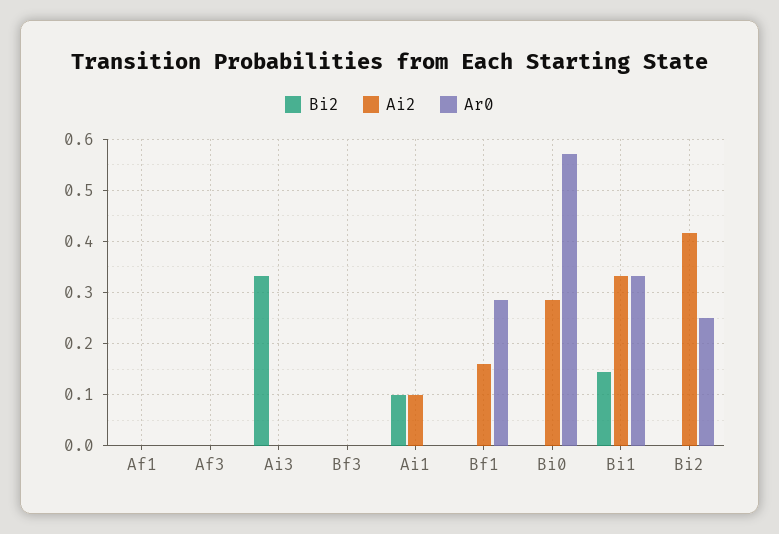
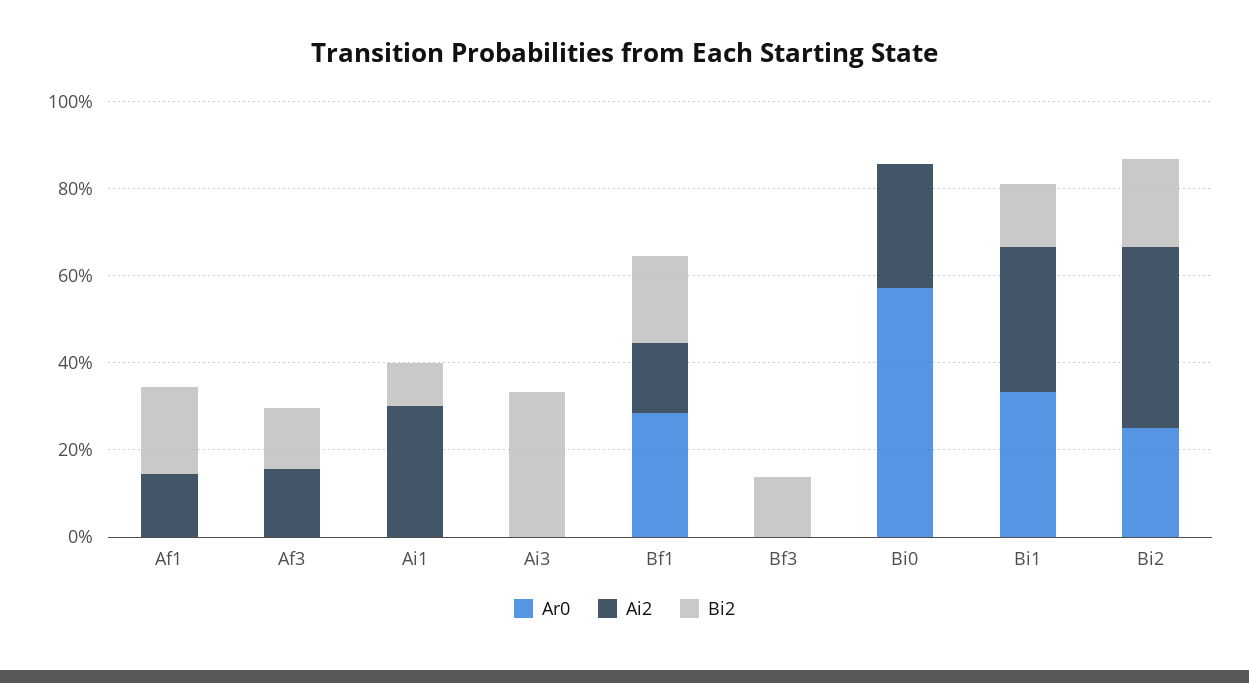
  {
    "Bi2": {
-     "Af1": 0,
+     "Af1": 0.2,
-     "Af3": 0,
+     "Af3": 0.15,
      "Ai3": 0.34,
-     "Bf3": 0,
+     "Bf3": 0.15,
      "Ai1": 0.1,
-     "Bf1": 0,
+     "Bf1": 0.2,
      "Bi0": 0,
      "Bi1": 0.14,
-     "Bi2": 0
+     "Bi2": 0.2
    },
    "Ai2": {
-     "Af1": 0,
+     "Af1": 0.15,
-     "Af3": 0,
+     "Af3": 0.15,
      "Ai3": 0,
      "Bf3": 0,
-     "Ai1": 0.1,
+     "Ai1": 0.3,
      "Bf1": 0.16,
      "Bi0": 0.28,
      "Bi1": 0.34,
      "Bi2": 0.42
    },
    "Ar0": {
      "Af1": 0,
      "Af3": 0,
      "Ai3": 0,
      "Bf3": 0,
      "Ai1": 0,
      "Bf1": 0.28,
      "Bi0": 0.58,
      "Bi1": 0.34,
      "Bi2": 0.26
    }
  }

